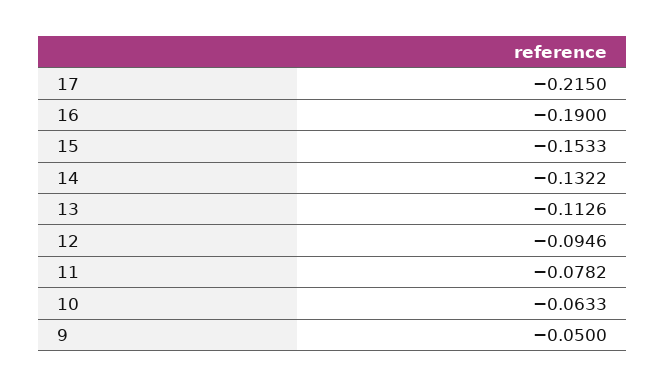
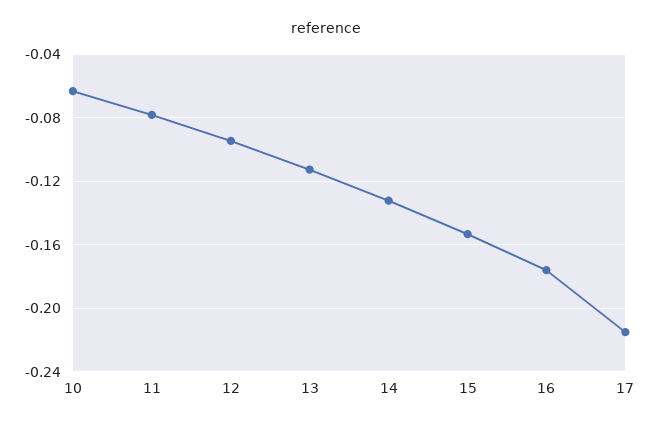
  {
    "17": -0.215,
-   "16": -0.19,
+   "16": -0.175,
    "15": -0.1533,
    "14": -0.1322,
    "13": -0.1126,
    "12": -0.0946,
    "11": -0.0782,
-   "10": -0.0633,
+   "10": -0.0633
-   "9": -0.05
  }

